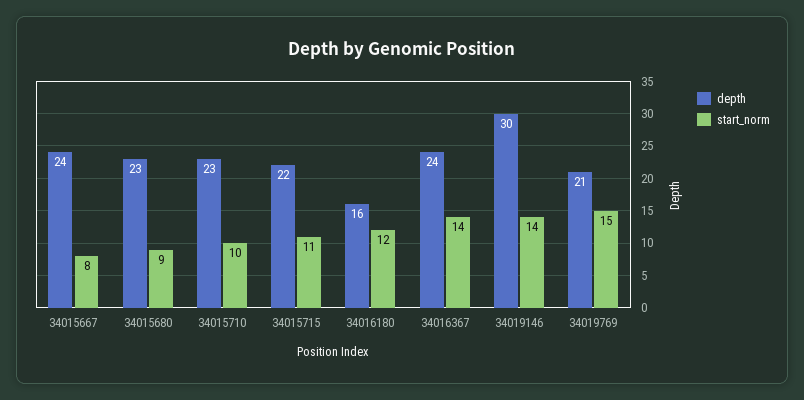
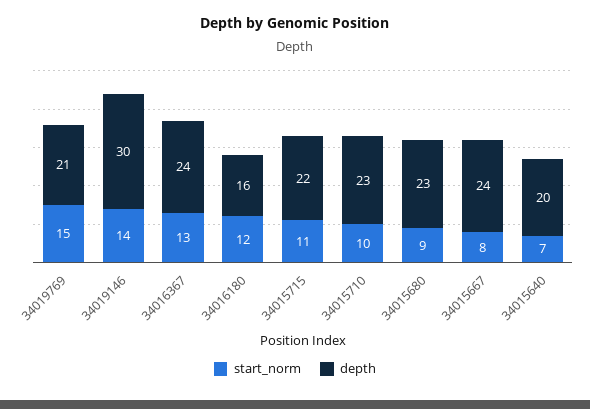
  {
    "depth": {
      "34015667": 24,
      "34015680": 23,
      "34015710": 23,
      "34015715": 22,
      "34016180": 16,
      "34016367": 24,
      "34019146": 30,
-     "34019769": 21
+     "34019769": 21,
+     "34015640": 20
    },
    "start_norm": {
      "34015667": 8,
      "34015680": 9,
      "34015710": 10,
      "34015715": 11,
      "34016180": 12,
-     "34016367": 14,
+     "34016367": 13,
      "34019146": 14,
-     "34019769": 15
+     "34019769": 15,
+     "34015640": 7
    }
  }

